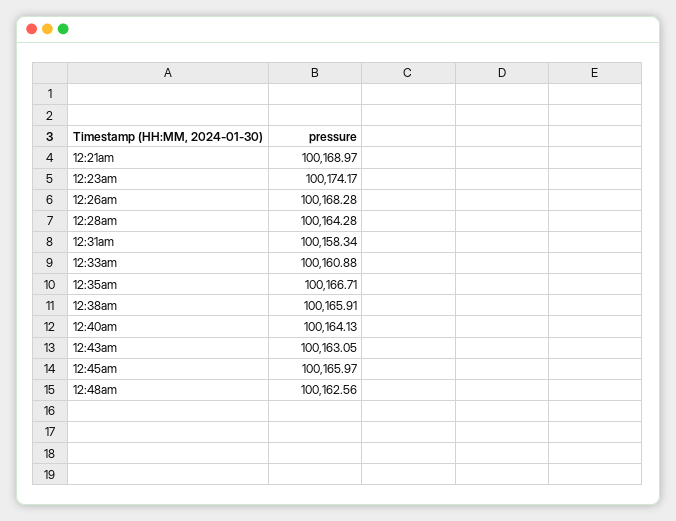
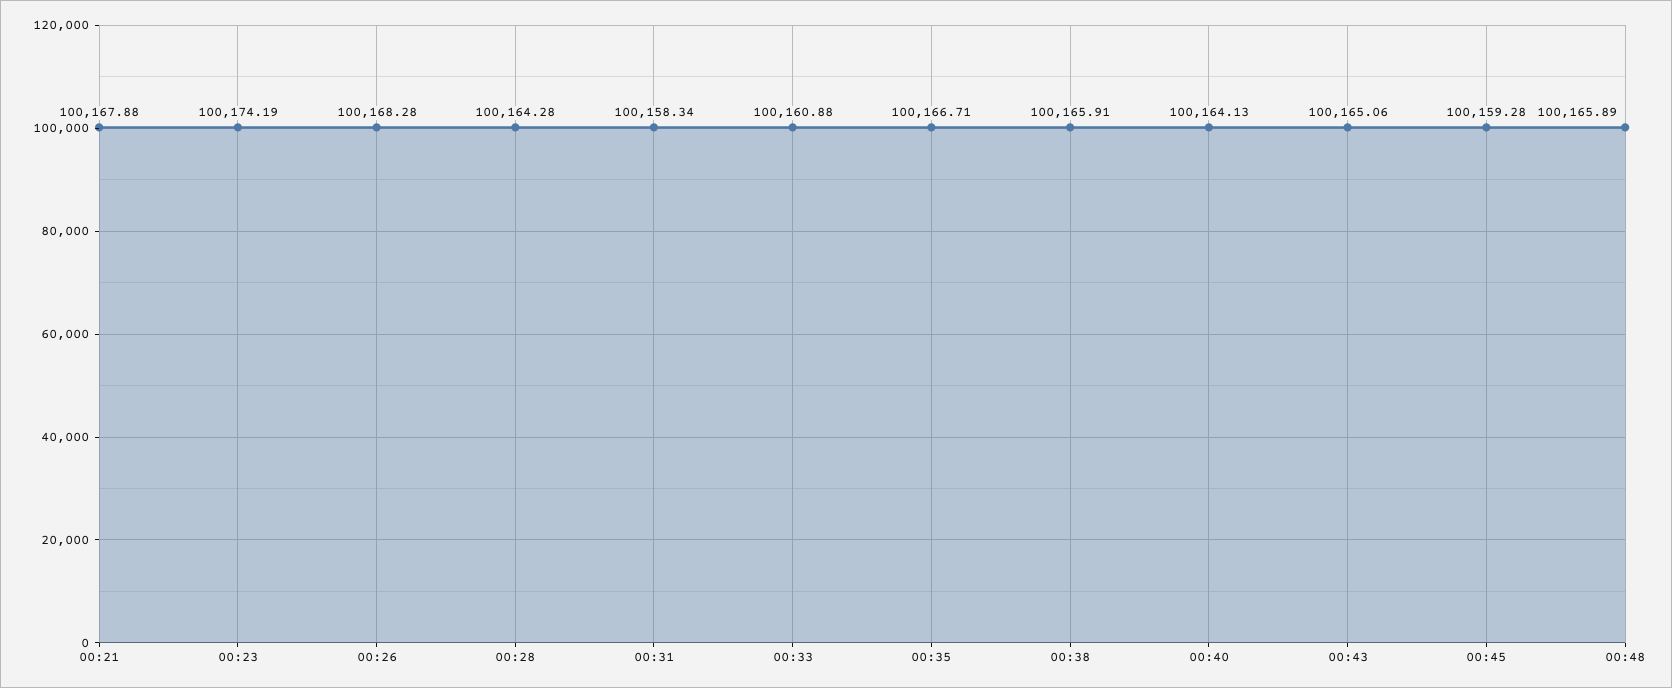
  {
-   "12:21am": 100168.97,
+   "12:21am": 100167.88,
-   "12:23am": 100174.17,
+   "12:23am": 100174.19,
    "12:26am": 100168.28,
    "12:28am": 100164.28,
    "12:31am": 100158.34,
    "12:33am": 100160.88,
    "12:35am": 100166.71,
    "12:38am": 100165.91,
    "12:40am": 100164.13,
-   "12:43am": 100163.05,
+   "12:43am": 100165.06,
-   "12:45am": 100165.97,
+   "12:45am": 100159.28,
-   "12:48am": 100162.56
+   "12:48am": 100165.89
  }

